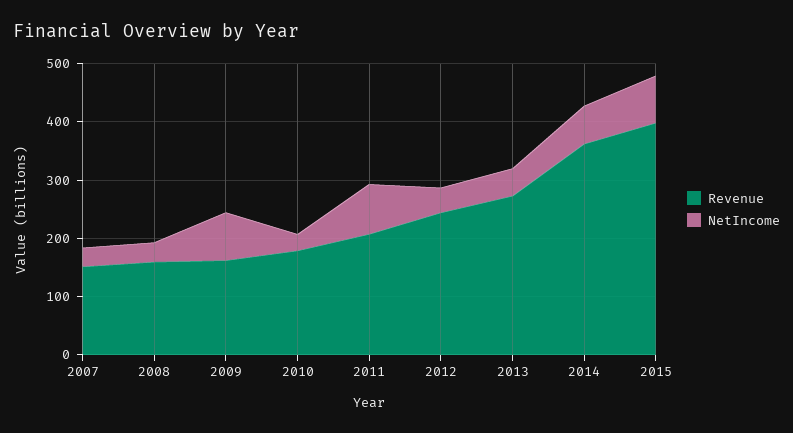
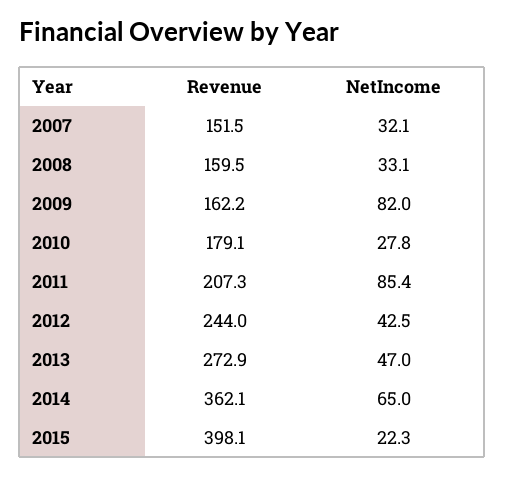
  {
    "Revenue": {
      "2007": 151.5,
      "2008": 159.5,
      "2009": 162.2,
      "2010": 179.1,
      "2011": 207.3,
      "2012": 244,
      "2013": 272.9,
      "2014": 362.1,
      "2015": 398.1
    },
    "NetIncome": {
      "2007": 32.1,
      "2008": 33.1,
      "2009": 82,
      "2010": 27.8,
      "2011": 85.4,
      "2012": 42.5,
      "2013": 47,
      "2014": 65,
-     "2015": 80
+     "2015": 22.3
    }
  }

